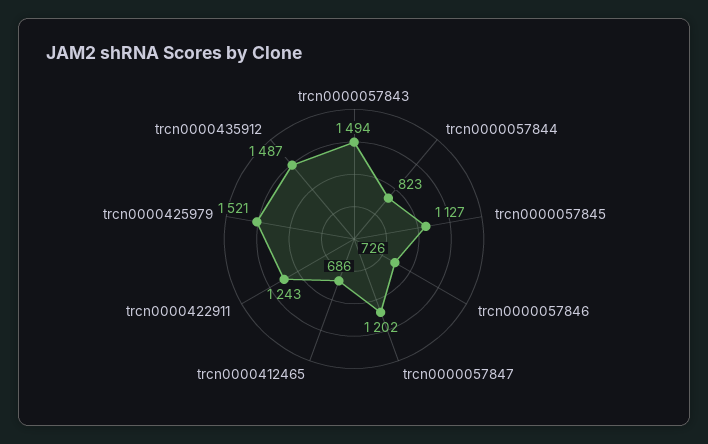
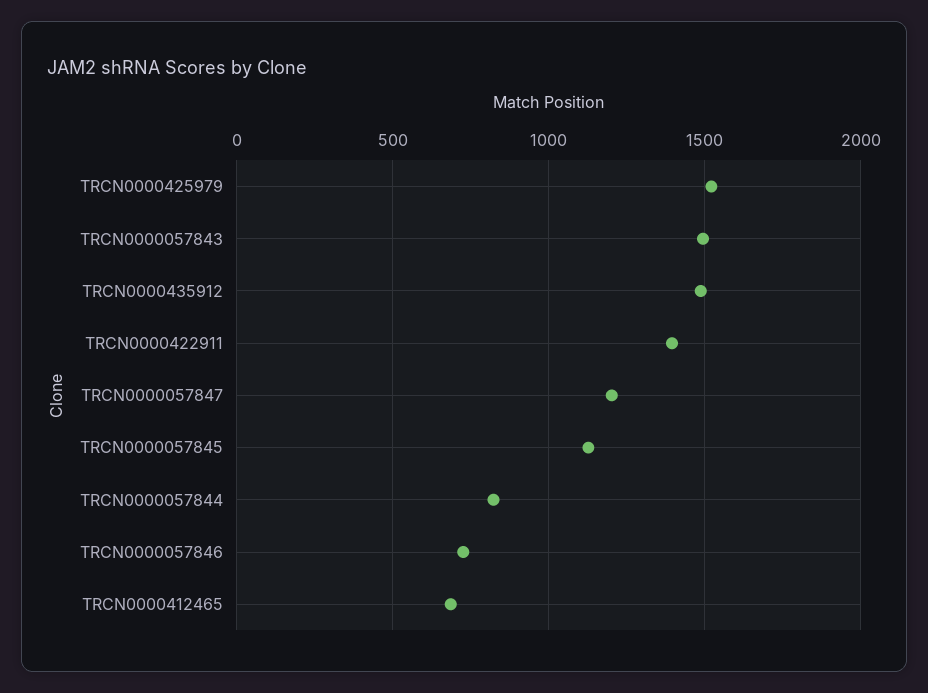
  {
    "trcn0000057843": 1494,
    "trcn0000057844": 823,
    "trcn0000057845": 1127,
    "trcn0000057846": 726,
    "trcn0000057847": 1202,
    "trcn0000412465": 686,
-   "trcn0000422911": 1243,
+   "trcn0000422911": 1400,
    "trcn0000425979": 1521,
    "trcn0000435912": 1487
  }

